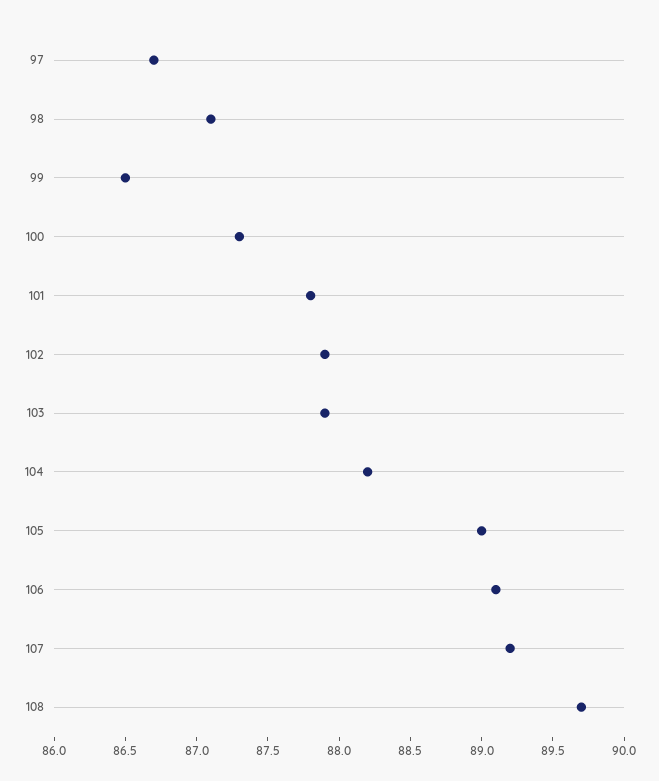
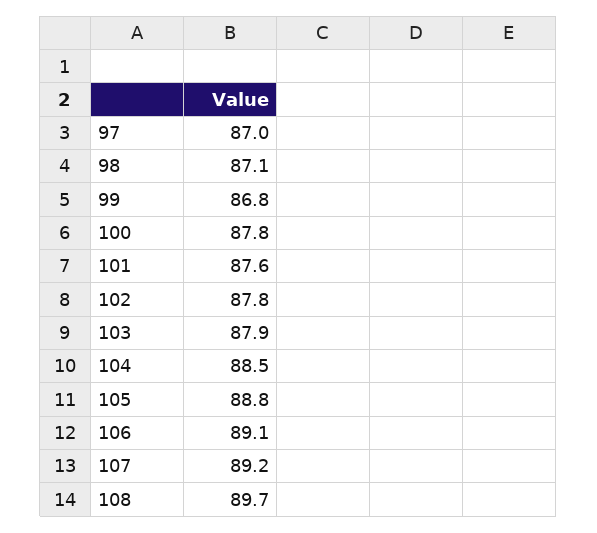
  {
-   "97": 86.7,
+   "97": 87,
    "98": 87.1,
-   "99": 86.5,
+   "99": 86.8,
-   "100": 87.3,
+   "100": 87.8,
-   "101": 87.8,
+   "101": 87.6,
-   "102": 87.9,
+   "102": 87.8,
    "103": 87.9,
-   "104": 88.2,
+   "104": 88.5,
-   "105": 89,
+   "105": 88.8,
    "106": 89.1,
    "107": 89.2,
    "108": 89.7
  }

